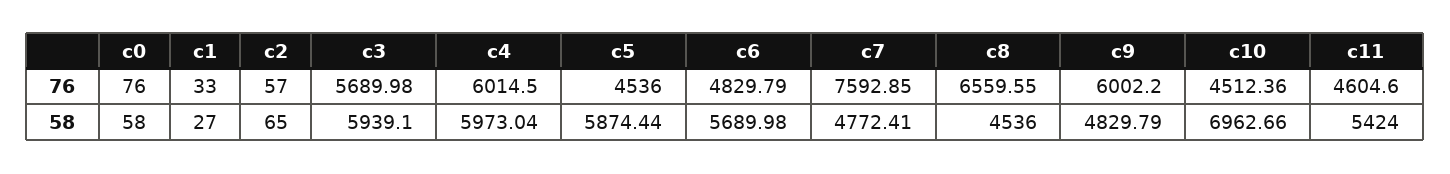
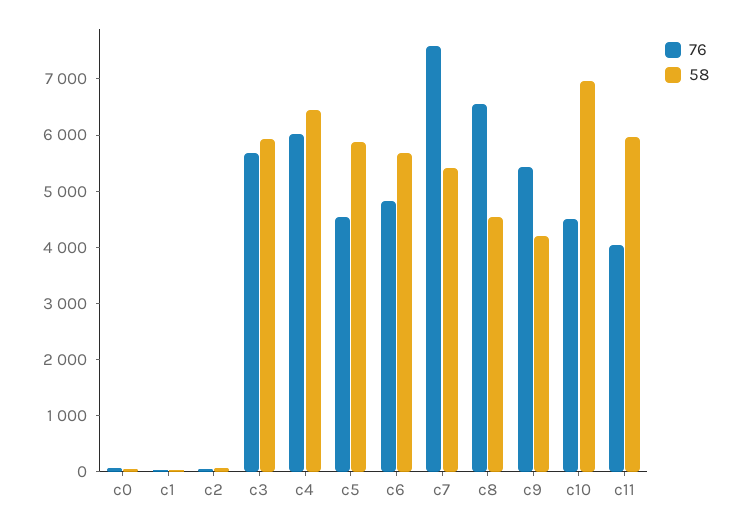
  {
    "76": {
      "c0": 76,
      "c1": 33,
      "c2": 57,
      "c3": 5689.98,
      "c4": 6014.5,
      "c5": 4536,
      "c6": 4829.79,
      "c7": 7592.85,
      "c8": 6559.55,
-     "c9": 6002.2,
+     "c9": 5400,
      "c10": 4512.36,
-     "c11": 4604.6
+     "c11": 4000
    },
    "58": {
      "c0": 58,
      "c1": 27,
      "c2": 65,
      "c3": 5939.1,
-     "c4": 5973.04,
+     "c4": 6400,
      "c5": 5874.44,
      "c6": 5689.98,
-     "c7": 4772.41,
+     "c7": 5400,
      "c8": 4536,
-     "c9": 4829.79,
+     "c9": 4200,
      "c10": 6962.66,
-     "c11": 5424
+     "c11": 6000
    }
  }

